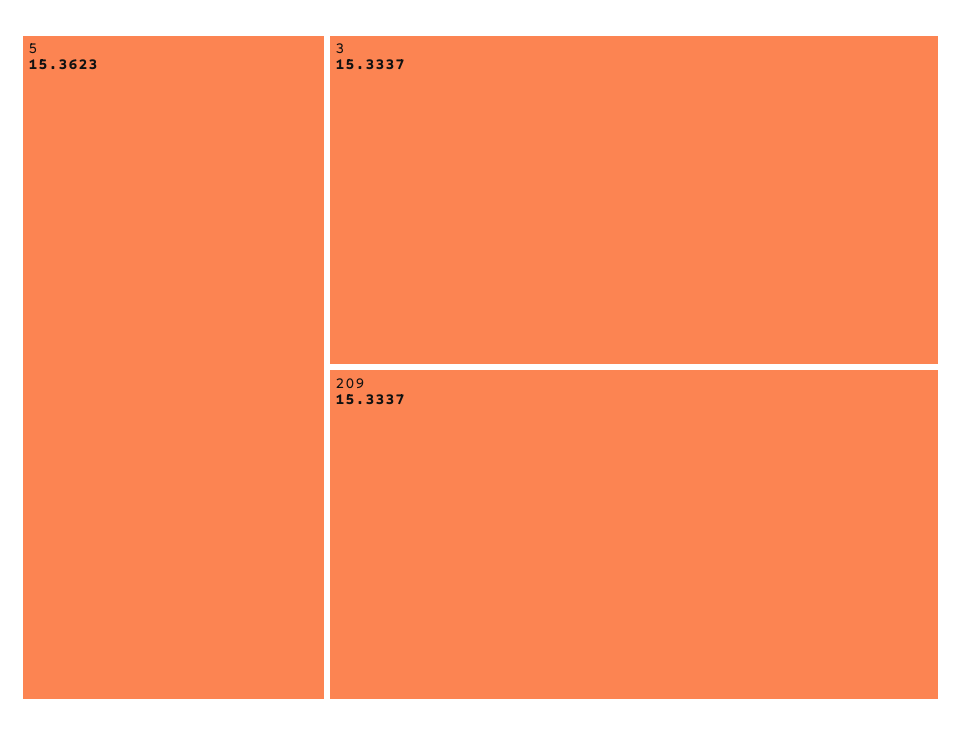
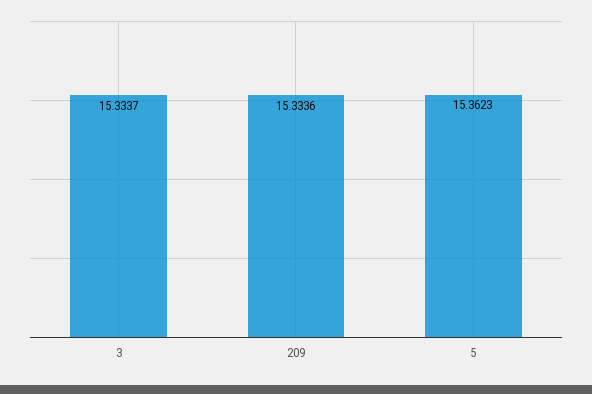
  {
    "5": 15.3623,
    "3": 15.3337,
-   "209": 15.3337
+   "209": 15.3336
  }

